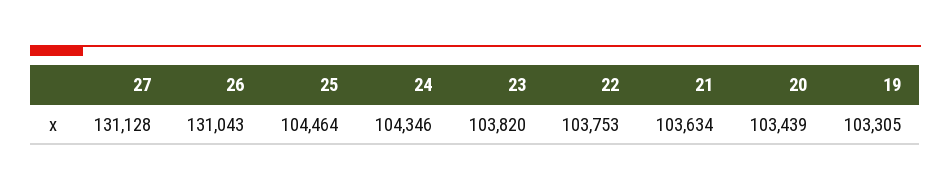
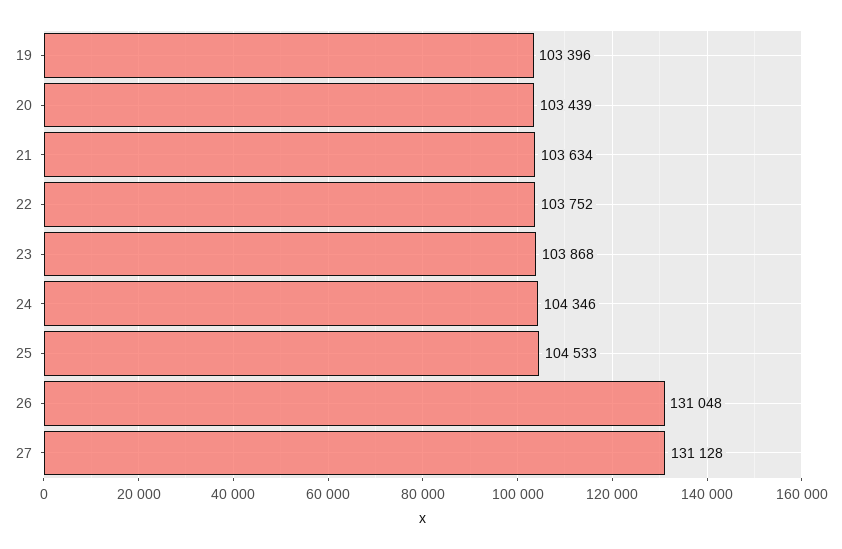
  {
    "27": 131128,
-   "26": 131043,
+   "26": 131048,
-   "25": 104464,
+   "25": 104533,
    "24": 104346,
-   "23": 103820,
+   "23": 103868,
-   "22": 103753,
+   "22": 103752,
    "21": 103634,
    "20": 103439,
-   "19": 103305
+   "19": 103396
  }

